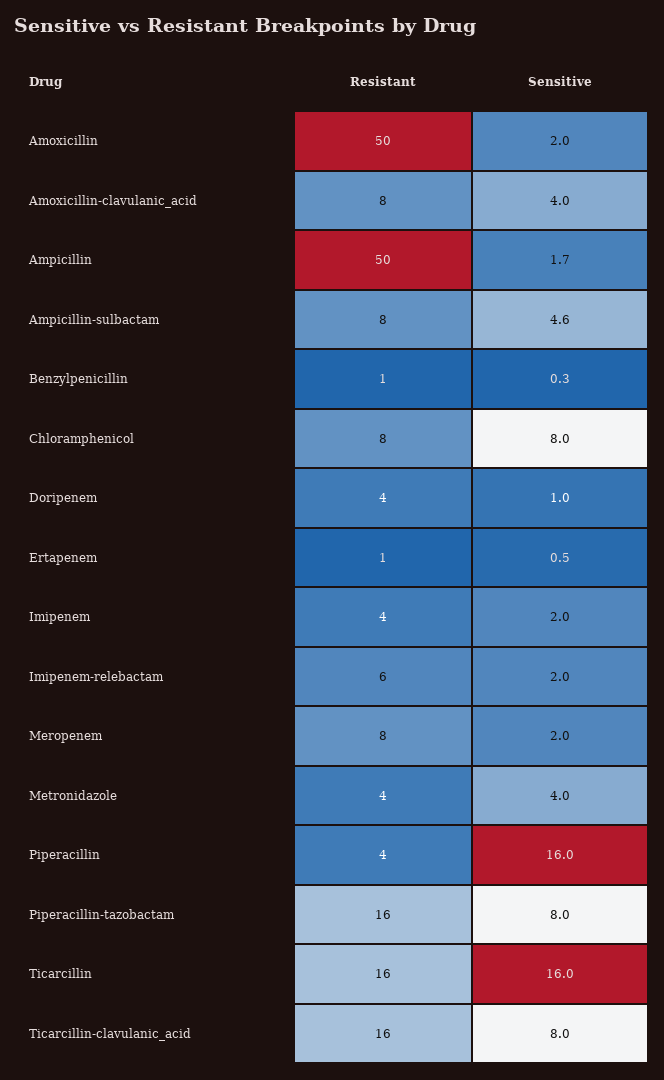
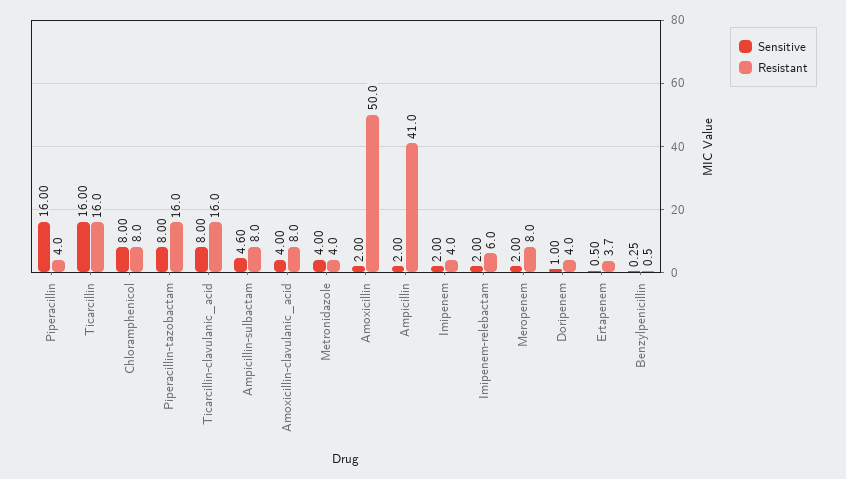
  {
    "Resistant": {
      "Amoxicillin": 50,
      "Amoxicillin-clavulanic_acid": 8,
-     "Ampicillin": 50,
+     "Ampicillin": 41,
      "Ampicillin-sulbactam": 8,
      "Benzylpenicillin": 0.5,
      "Chloramphenicol": 8,
      "Doripenem": 4,
-     "Ertapenem": 1,
+     "Ertapenem": 3.7,
      "Imipenem": 4,
      "Imipenem-relebactam": 6,
      "Meropenem": 8,
      "Metronidazole": 4,
      "Piperacillin": 4,
      "Piperacillin-tazobactam": 16,
      "Ticarcillin": 16,
      "Ticarcillin-clavulanic_acid": 16
    },
    "Sensitive": {
      "Amoxicillin": 2,
      "Amoxicillin-clavulanic_acid": 4,
-     "Ampicillin": 1.7,
+     "Ampicillin": 2,
      "Ampicillin-sulbactam": 4.6,
      "Benzylpenicillin": 0.25,
      "Chloramphenicol": 8,
      "Doripenem": 1,
      "Ertapenem": 0.5,
      "Imipenem": 2,
      "Imipenem-relebactam": 2,
      "Meropenem": 2,
      "Metronidazole": 4,
      "Piperacillin": 16,
      "Piperacillin-tazobactam": 8,
      "Ticarcillin": 16,
      "Ticarcillin-clavulanic_acid": 8
    }
  }

